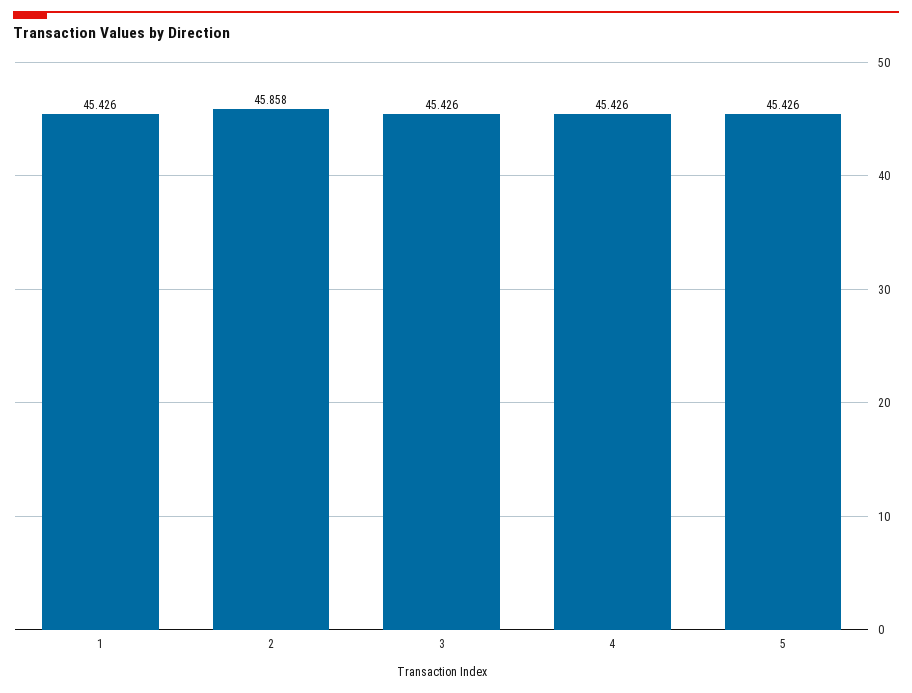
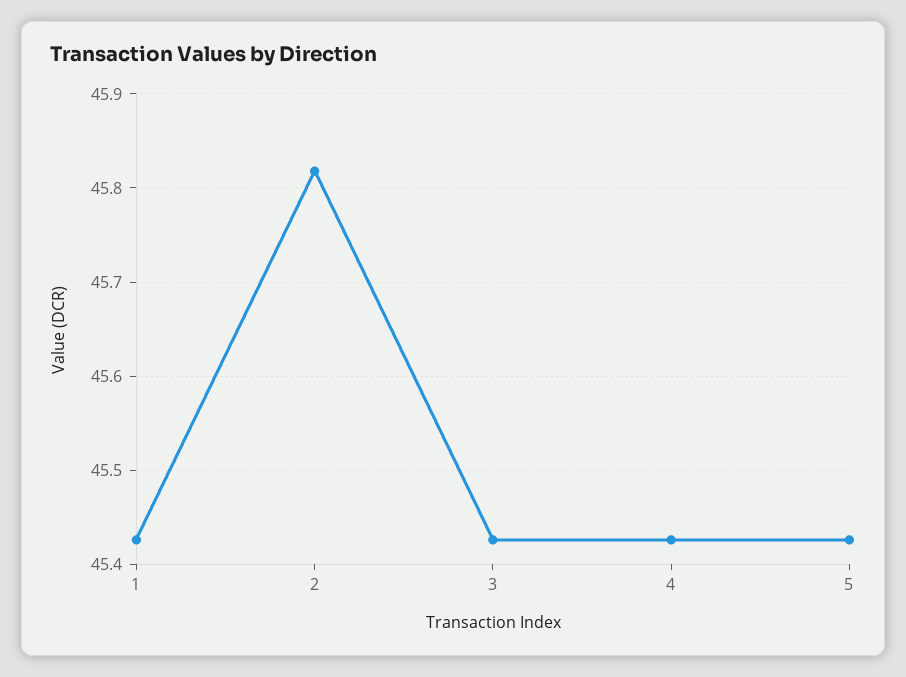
  {
    "1": 45.426,
-   "2": 45.858,
+   "2": 45.82,
    "3": 45.426,
    "4": 45.426,
    "5": 45.426
  }

